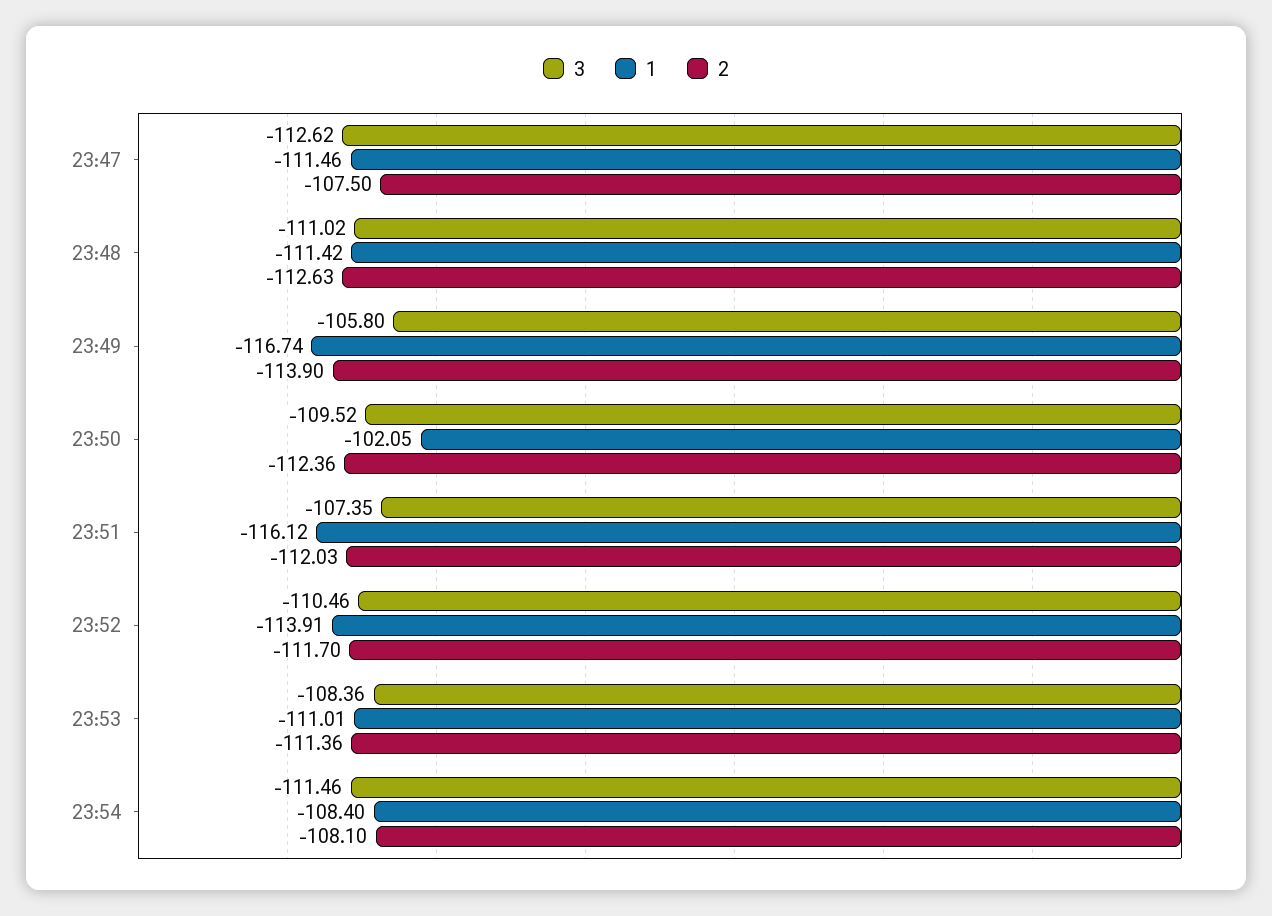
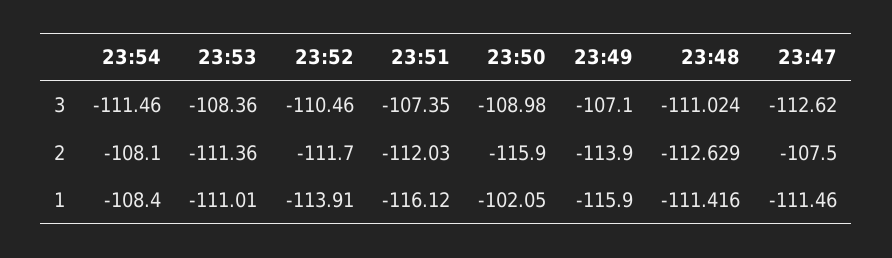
  {
    "3": {
      "23:47": -112.62,
      "23:48": -111.024,
-     "23:49": -105.8,
+     "23:49": -107.1,
-     "23:50": -109.52,
+     "23:50": -108.98,
      "23:51": -107.35,
      "23:52": -110.46,
      "23:53": -108.36,
      "23:54": -111.46
    },
    "1": {
      "23:47": -111.46,
      "23:48": -111.416,
-     "23:49": -116.74,
+     "23:49": -115.9,
      "23:50": -102.05,
      "23:51": -116.12,
      "23:52": -113.91,
      "23:53": -111.01,
      "23:54": -108.4
    },
    "2": {
      "23:47": -107.5,
      "23:48": -112.629,
      "23:49": -113.9,
-     "23:50": -112.36,
+     "23:50": -115.9,
      "23:51": -112.03,
      "23:52": -111.7,
      "23:53": -111.36,
      "23:54": -108.1
    }
  }

